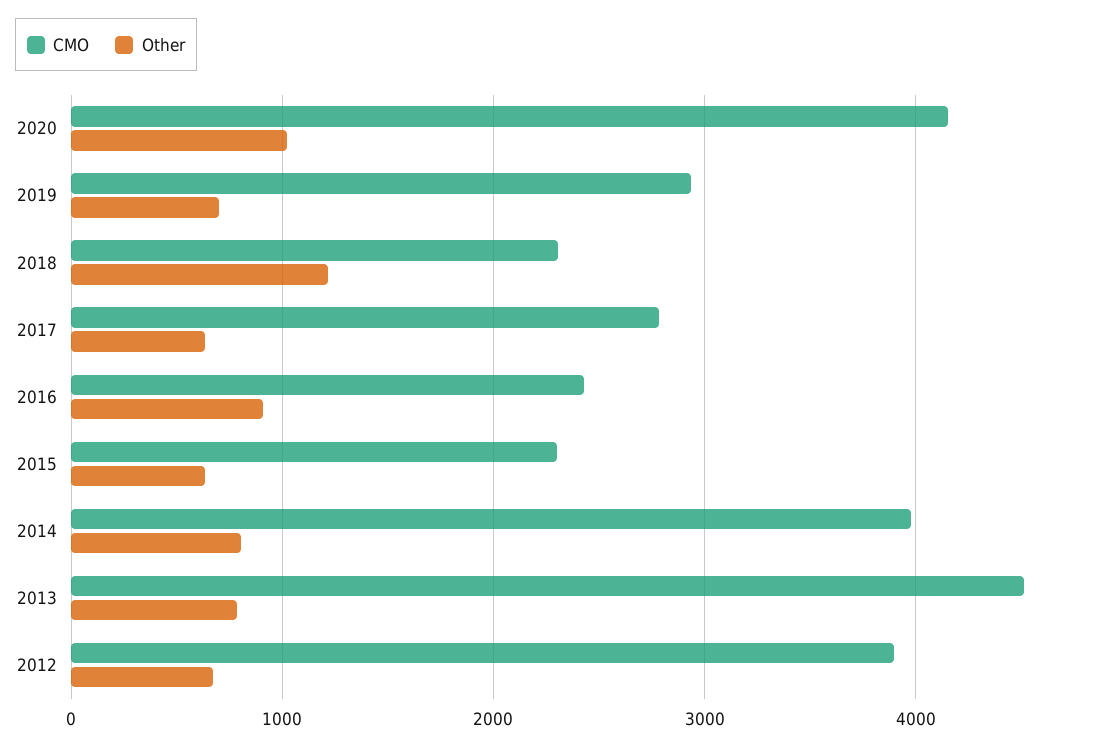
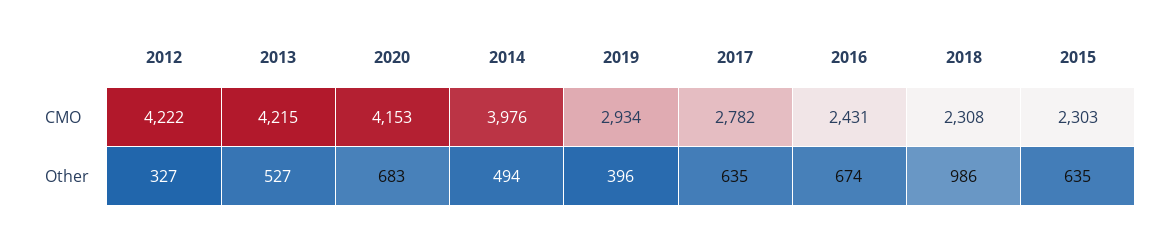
  {
    "CMO": {
      "2020": 4153,
      "2019": 2934,
      "2018": 2308,
      "2017": 2782,
      "2016": 2431,
      "2015": 2303,
      "2014": 3976,
-     "2013": 4500,
+     "2013": 4215,
-     "2012": 3900
+     "2012": 4222
    },
    "Other": {
-     "2020": 1000,
+     "2020": 683,
-     "2019": 700,
+     "2019": 396,
-     "2018": 1200,
+     "2018": 986,
      "2017": 635,
-     "2016": 900,
+     "2016": 674,
      "2015": 635,
-     "2014": 800,
+     "2014": 494,
-     "2013": 800,
+     "2013": 527,
-     "2012": 700
+     "2012": 327
    }
  }

